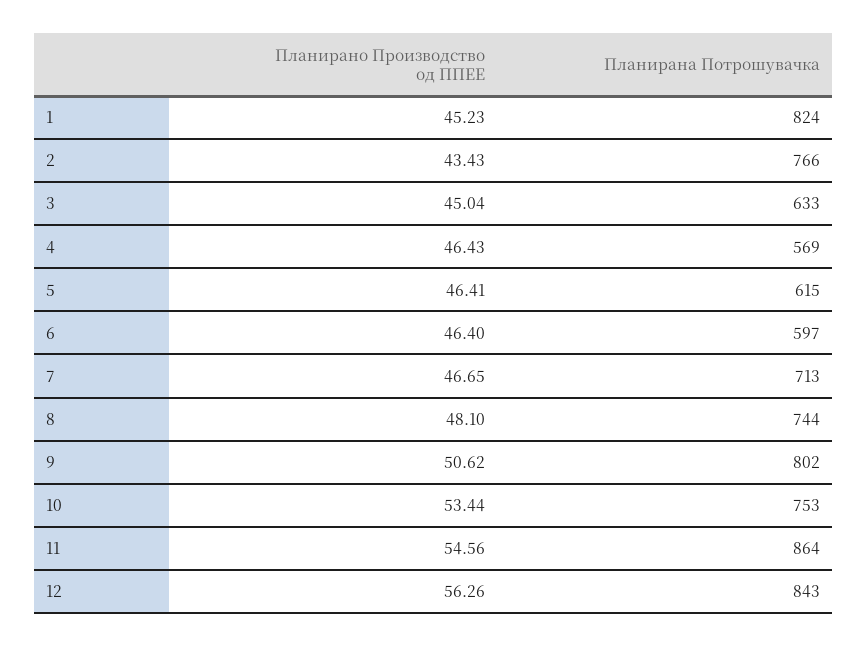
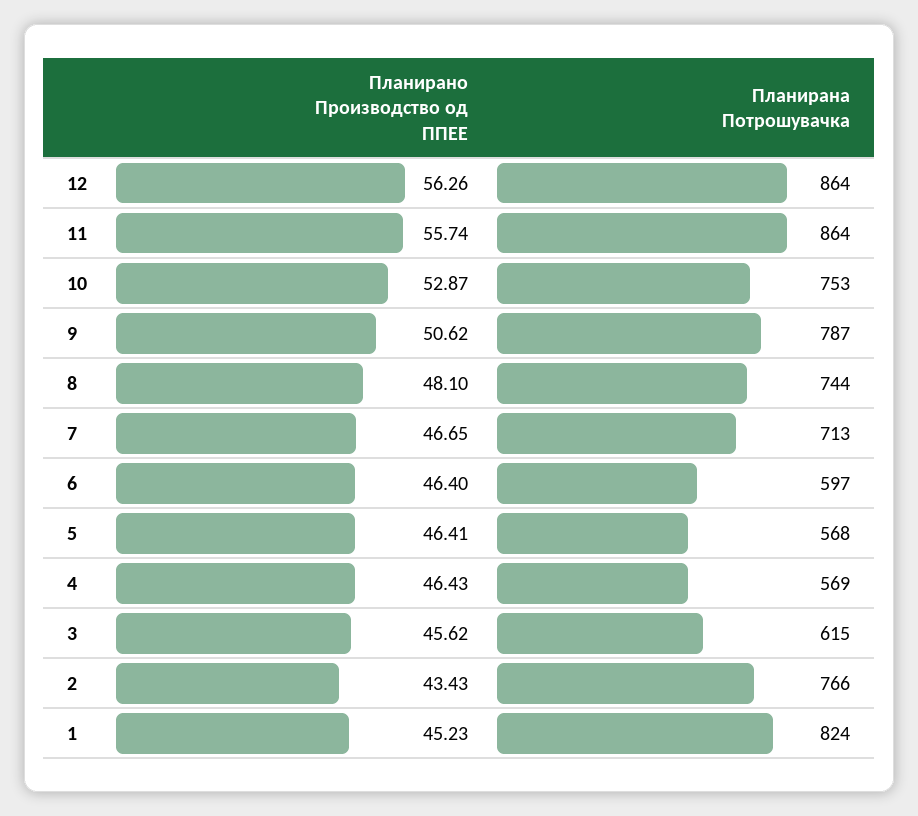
  {
    "Планирано Производство од ППЕЕ": {
      "1": 45.23,
      "2": 43.43,
-     "3": 45.04,
+     "3": 45.62,
      "4": 46.43,
      "5": 46.41,
      "6": 46.4,
      "7": 46.65,
      "8": 48.1,
      "9": 50.62,
-     "10": 53.44,
+     "10": 52.87,
-     "11": 54.56,
+     "11": 55.74,
      "12": 56.26
    },
    "Планирана Потрошувачка": {
      "1": 824,
      "2": 766,
-     "3": 633,
+     "3": 615,
      "4": 569,
-     "5": 615,
+     "5": 568,
      "6": 597,
      "7": 713,
      "8": 744,
-     "9": 802,
+     "9": 787,
      "10": 753,
      "11": 864,
-     "12": 843
+     "12": 864
    }
  }

